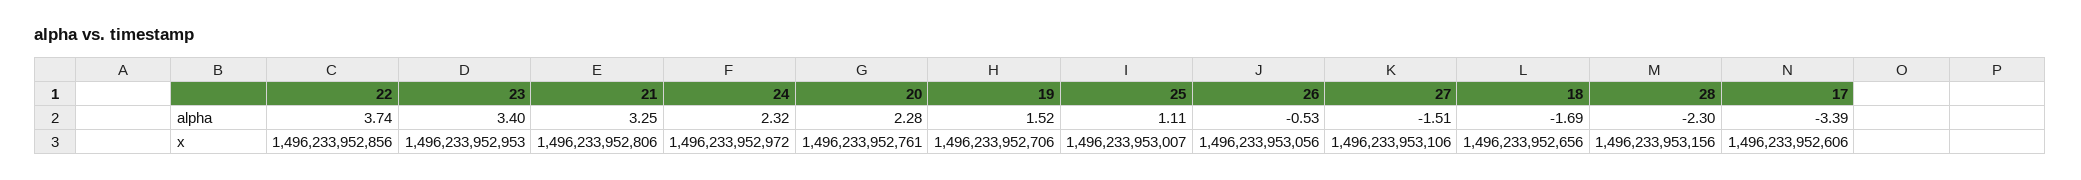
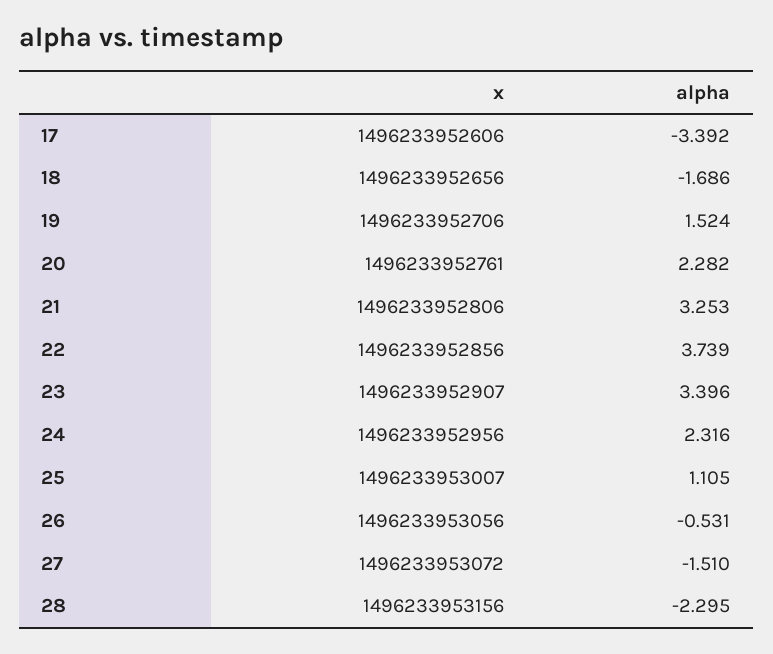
  {
    "22": {
      "alpha": 3.739,
      "x": 1496233952856
    },
    "23": {
      "alpha": 3.396,
-     "x": 1496233952953
+     "x": 1496233952907
    },
    "21": {
      "alpha": 3.253,
      "x": 1496233952806
    },
    "24": {
      "alpha": 2.316,
-     "x": 1496233952972
+     "x": 1496233952956
    },
    "20": {
      "alpha": 2.282,
      "x": 1496233952761
    },
    "19": {
      "alpha": 1.524,
      "x": 1496233952706
    },
    "25": {
      "alpha": 1.105,
      "x": 1496233953007
    },
    "26": {
      "alpha": -0.531,
      "x": 1496233953056
    },
    "27": {
      "alpha": -1.51,
-     "x": 1496233953106
+     "x": 1496233953072
    },
    "18": {
      "alpha": -1.686,
      "x": 1496233952656
    },
    "28": {
      "alpha": -2.295,
      "x": 1496233953156
    },
    "17": {
      "alpha": -3.392,
      "x": 1496233952606
    }
  }

